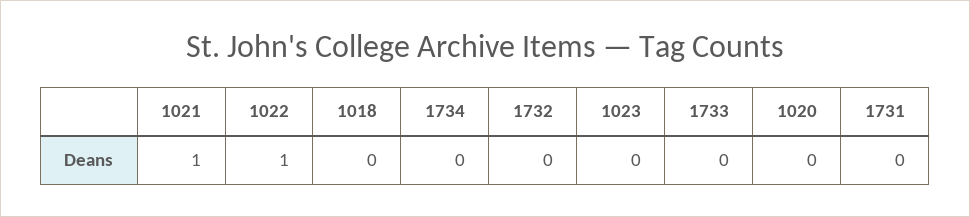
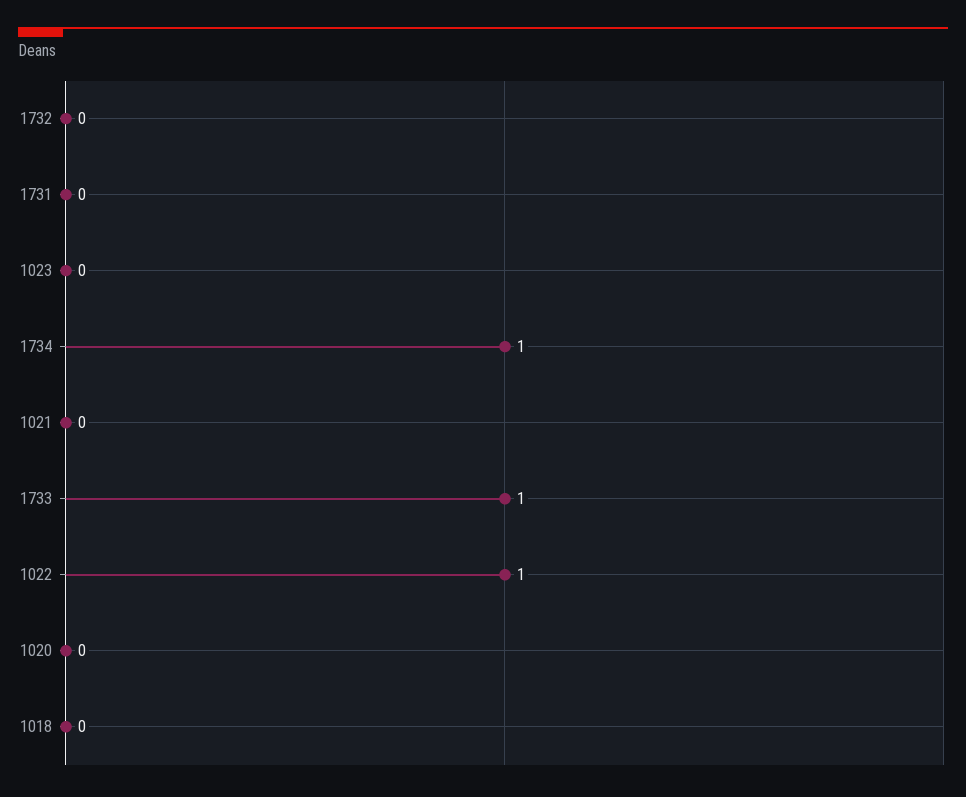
  {
-   "1021": 1,
+   "1021": 0,
    "1022": 1,
    "1018": 0,
-   "1734": 0,
+   "1734": 1,
    "1732": 0,
    "1023": 0,
-   "1733": 0,
+   "1733": 1,
    "1020": 0,
    "1731": 0
  }

